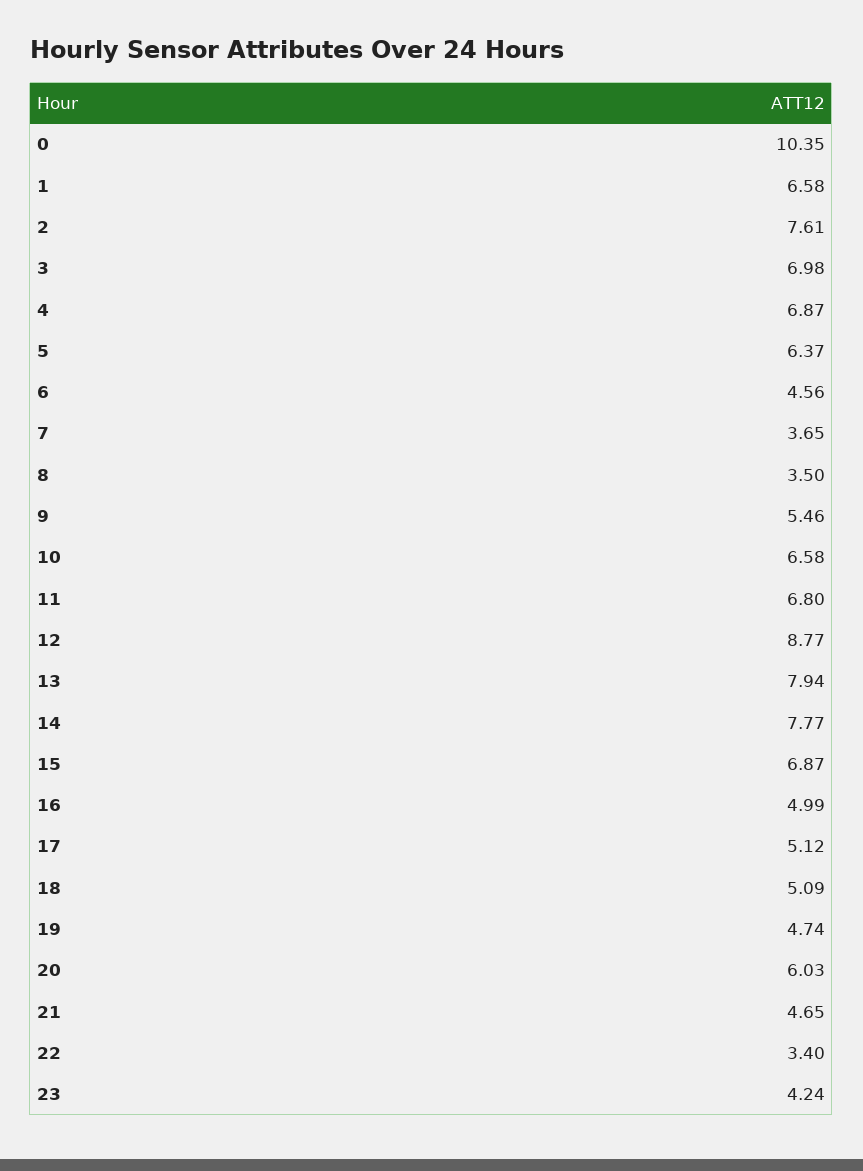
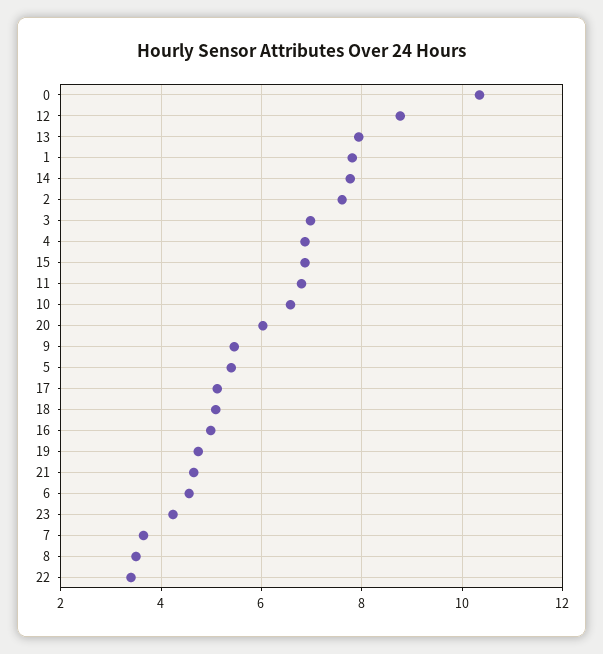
  {
    "0": 10.35,
-   "1": 6.58,
+   "1": 7.8,
    "2": 7.61,
    "3": 6.98,
    "4": 6.87,
-   "5": 6.37,
+   "5": 5.4,
    "6": 4.56,
    "7": 3.65,
    "8": 3.5,
    "9": 5.46,
    "10": 6.58,
    "11": 6.8,
    "12": 8.77,
    "13": 7.94,
    "14": 7.77,
    "15": 6.87,
    "16": 4.99,
    "17": 5.12,
    "18": 5.09,
    "19": 4.74,
    "20": 6.03,
    "21": 4.65,
    "22": 3.4,
    "23": 4.24
  }

